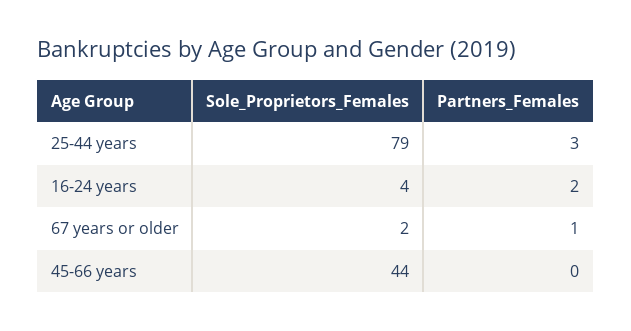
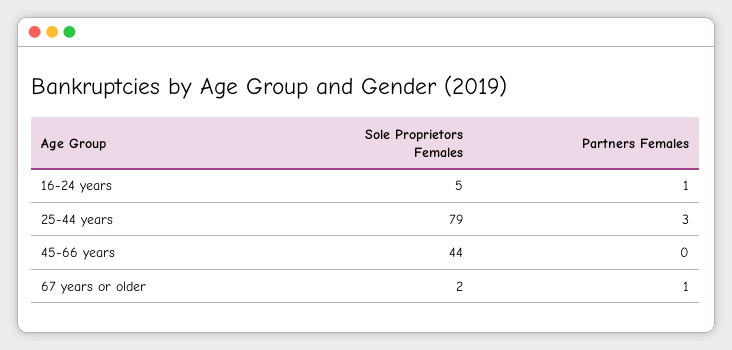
  {
    "Sole_Proprietors_Females": {
      "25-44 years": 79,
-     "16-24 years": 4,
+     "16-24 years": 5,
      "67 years or older": 2,
      "45-66 years": 44
    },
    "Partners_Females": {
      "25-44 years": 3,
-     "16-24 years": 2,
+     "16-24 years": 1,
      "67 years or older": 1,
      "45-66 years": 0
    }
  }

